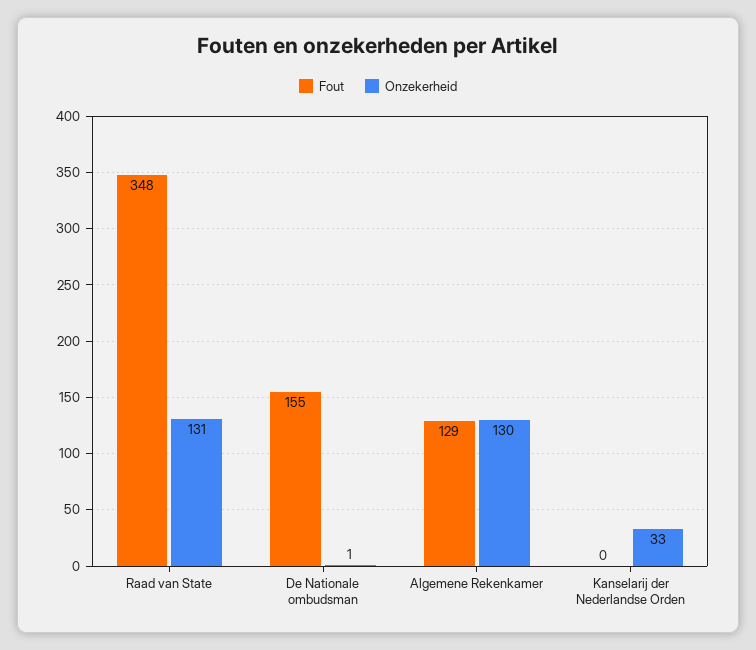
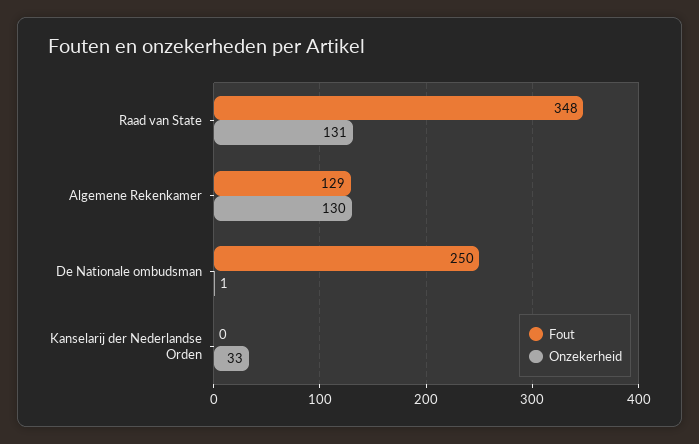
  {
    "Fout": {
      "Raad van State": 348,
-     "De Nationale ombudsman": 155,
+     "De Nationale ombudsman": 250,
      "Algemene Rekenkamer": 129,
      "Kanselarij der Nederlandse Orden": 0
    },
    "Onzekerheid": {
      "Raad van State": 131,
      "De Nationale ombudsman": 1,
      "Algemene Rekenkamer": 130,
      "Kanselarij der Nederlandse Orden": 33
    }
  }

